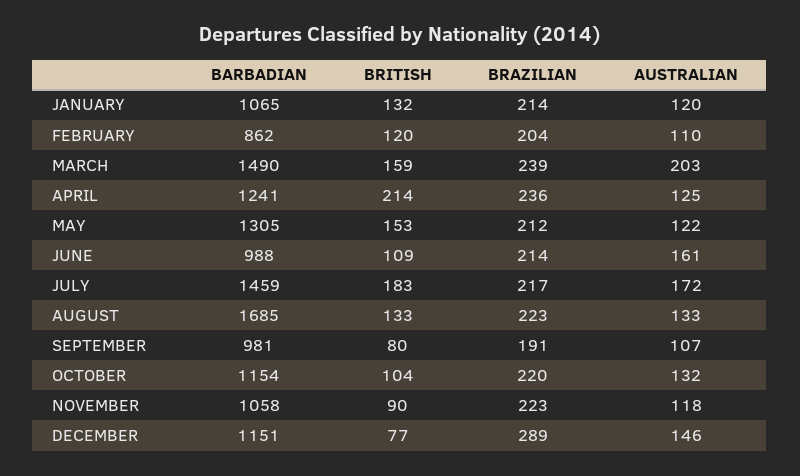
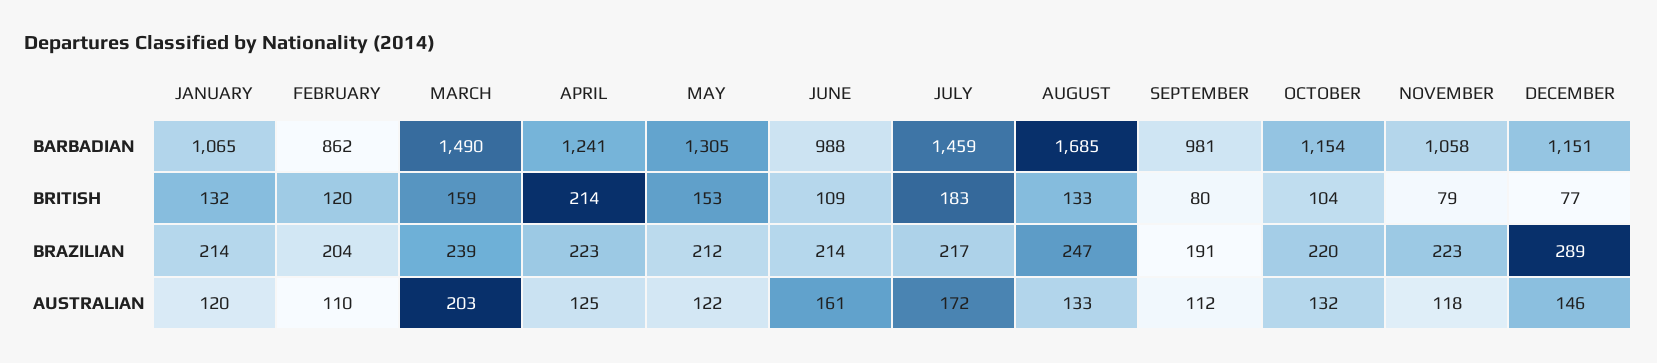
  {
    "BARBADIAN": {
      "JANUARY": 1065,
      "FEBRUARY": 862,
      "MARCH": 1490,
      "APRIL": 1241,
      "MAY": 1305,
      "JUNE": 988,
      "JULY": 1459,
      "AUGUST": 1685,
      "SEPTEMBER": 981,
      "OCTOBER": 1154,
      "NOVEMBER": 1058,
      "DECEMBER": 1151
    },
    "BRITISH": {
      "JANUARY": 132,
      "FEBRUARY": 120,
      "MARCH": 159,
      "APRIL": 214,
      "MAY": 153,
      "JUNE": 109,
      "JULY": 183,
      "AUGUST": 133,
      "SEPTEMBER": 80,
      "OCTOBER": 104,
-     "NOVEMBER": 90,
+     "NOVEMBER": 79,
      "DECEMBER": 77
    },
    "BRAZILIAN": {
      "JANUARY": 214,
      "FEBRUARY": 204,
      "MARCH": 239,
-     "APRIL": 236,
+     "APRIL": 223,
      "MAY": 212,
      "JUNE": 214,
      "JULY": 217,
-     "AUGUST": 223,
+     "AUGUST": 247,
      "SEPTEMBER": 191,
      "OCTOBER": 220,
      "NOVEMBER": 223,
      "DECEMBER": 289
    },
    "AUSTRALIAN": {
      "JANUARY": 120,
      "FEBRUARY": 110,
      "MARCH": 203,
      "APRIL": 125,
      "MAY": 122,
      "JUNE": 161,
      "JULY": 172,
      "AUGUST": 133,
-     "SEPTEMBER": 107,
+     "SEPTEMBER": 112,
      "OCTOBER": 132,
      "NOVEMBER": 118,
      "DECEMBER": 146
    }
  }

